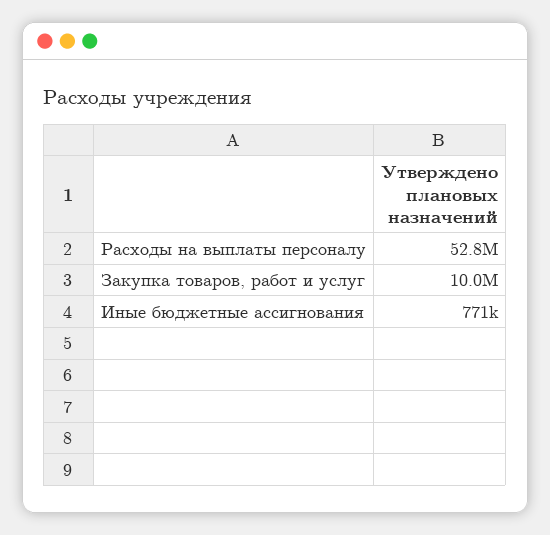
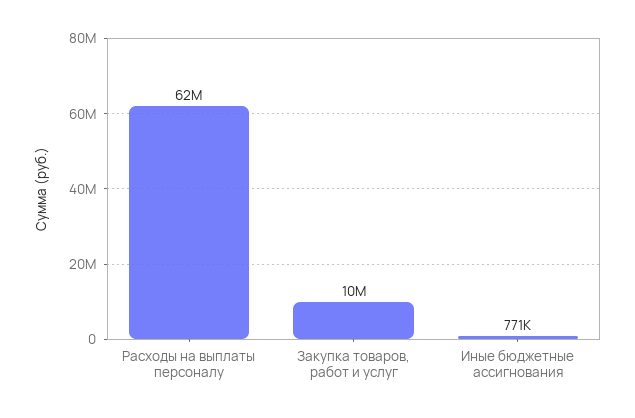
  {
-   "Расходы на выплаты персоналу": 52800000,
+   "Расходы на выплаты персоналу": 62000000,
    "Закупка товаров, работ и услуг": 10000000,
    "Иные бюджетные ассигнования": 771000
  }

